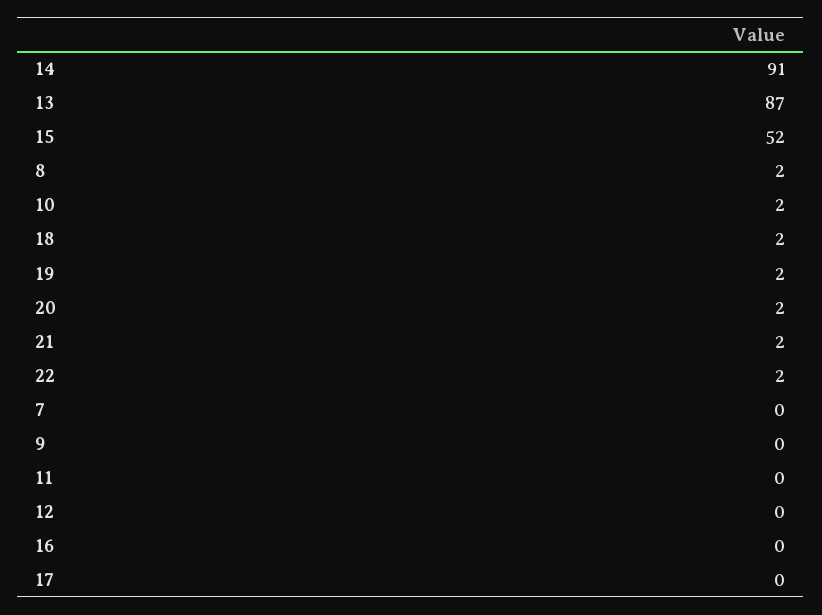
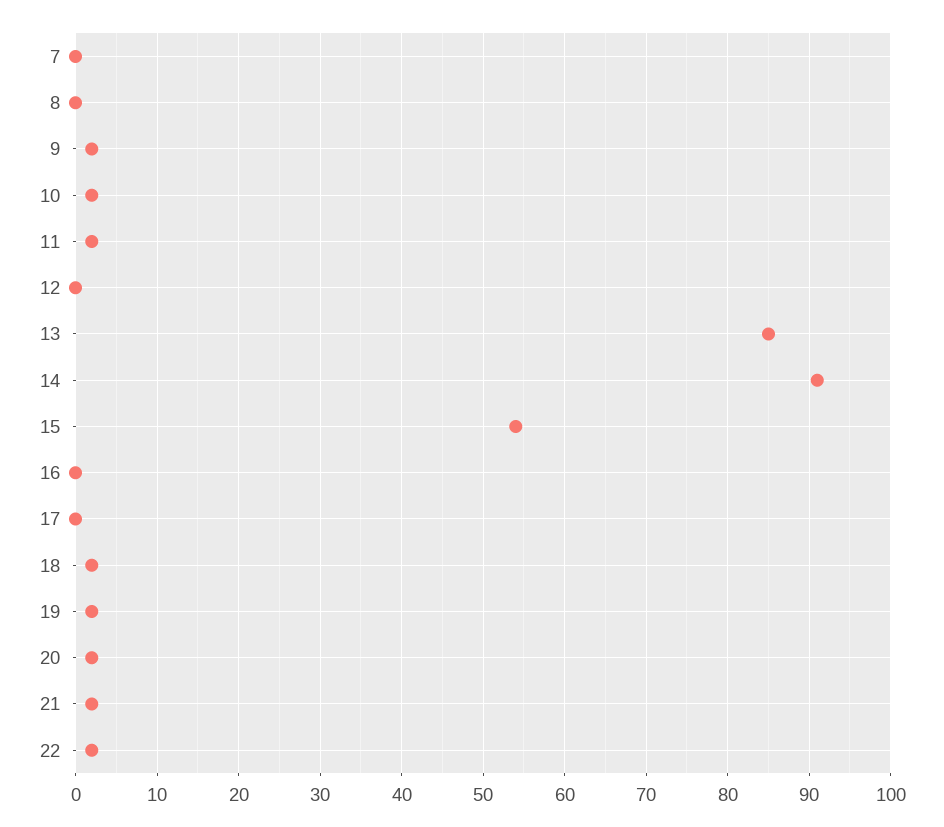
  {
    "14": 91,
-   "13": 87,
+   "13": 85,
-   "15": 52,
+   "15": 54,
-   "8": 2,
+   "8": 0,
    "10": 2,
    "18": 2,
    "19": 2,
    "20": 2,
    "21": 2,
    "22": 2,
    "7": 0,
-   "9": 0,
+   "9": 2,
-   "11": 0,
+   "11": 2,
    "12": 0,
    "16": 0,
    "17": 0
  }

